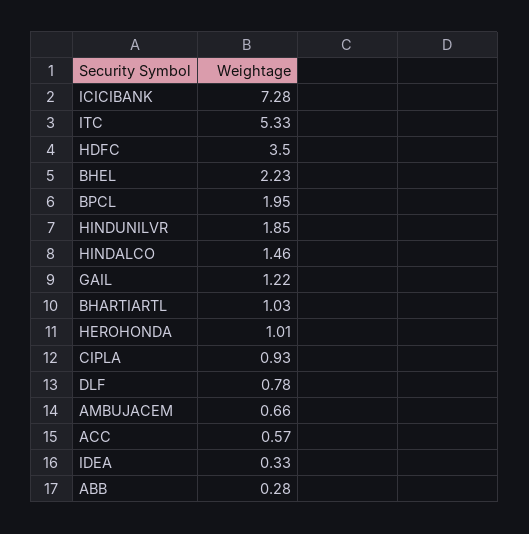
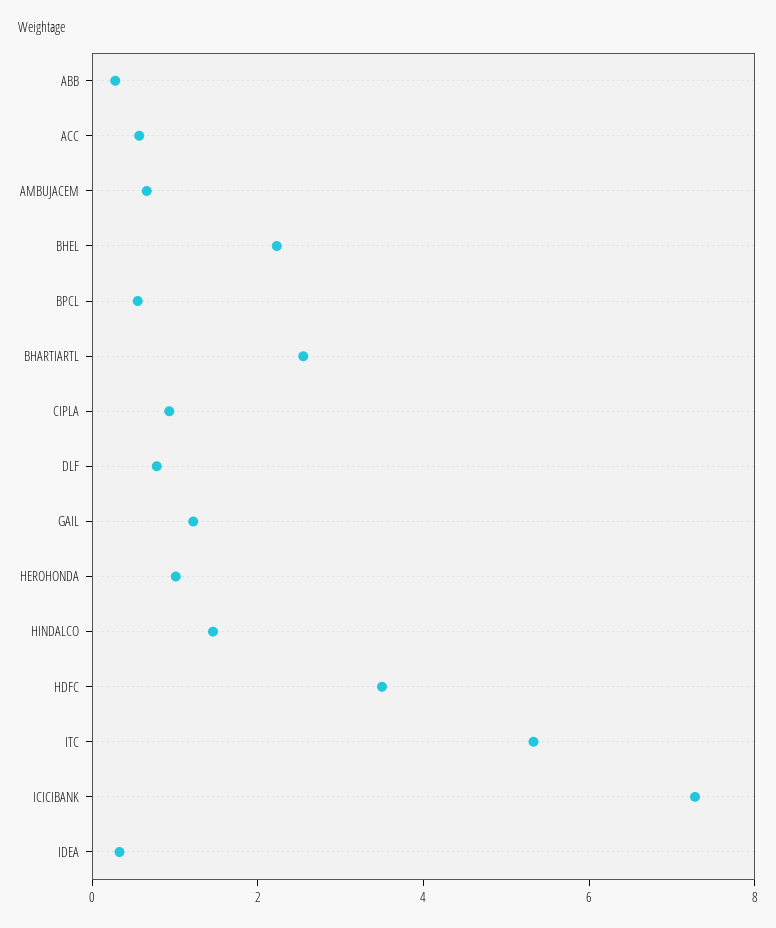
  {
    "ICICIBANK": 7.28,
    "ITC": 5.33,
    "HDFC": 3.5,
    "BHEL": 2.23,
-   "BPCL": 1.95,
+   "BPCL": 0.5,
-   "HINDUNILVR": 1.85,
    "HINDALCO": 1.46,
    "GAIL": 1.22,
-   "BHARTIARTL": 1.03,
+   "BHARTIARTL": 2.5,
    "HEROHONDA": 1.01,
    "CIPLA": 0.93,
    "DLF": 0.78,
    "AMBUJACEM": 0.66,
    "ACC": 0.57,
    "IDEA": 0.33,
    "ABB": 0.28
  }

